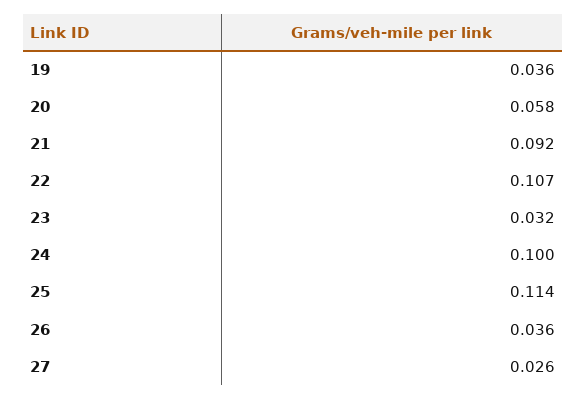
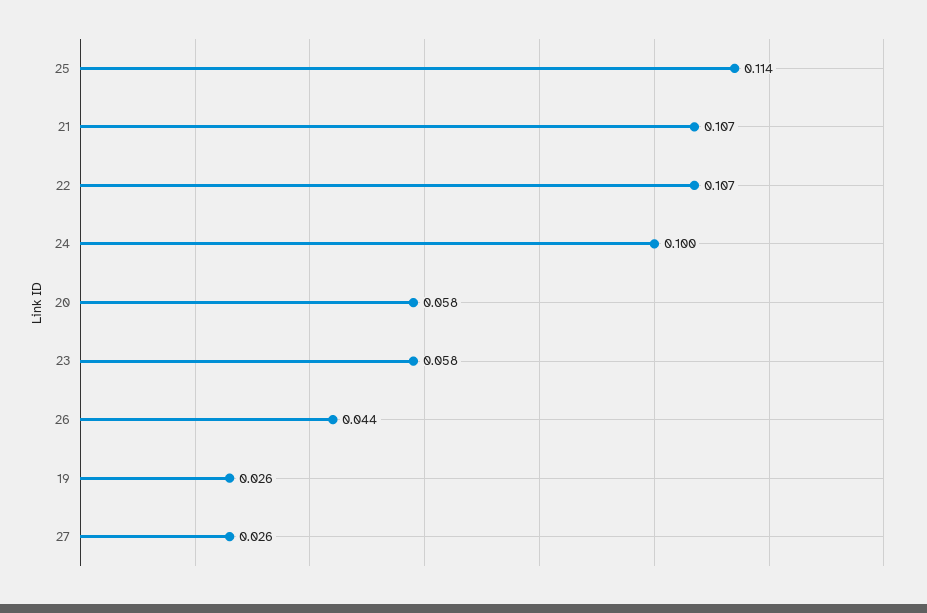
  {
-   "19": 0.036,
+   "19": 0.026,
    "20": 0.058,
-   "21": 0.092,
+   "21": 0.107,
    "22": 0.107,
-   "23": 0.032,
+   "23": 0.058,
    "24": 0.1,
    "25": 0.114,
-   "26": 0.036,
+   "26": 0.044,
    "27": 0.026
  }

